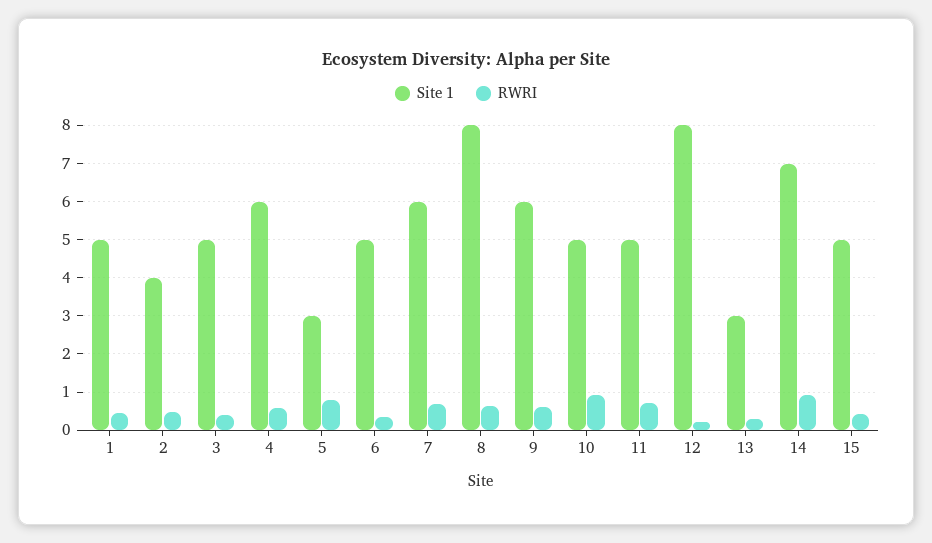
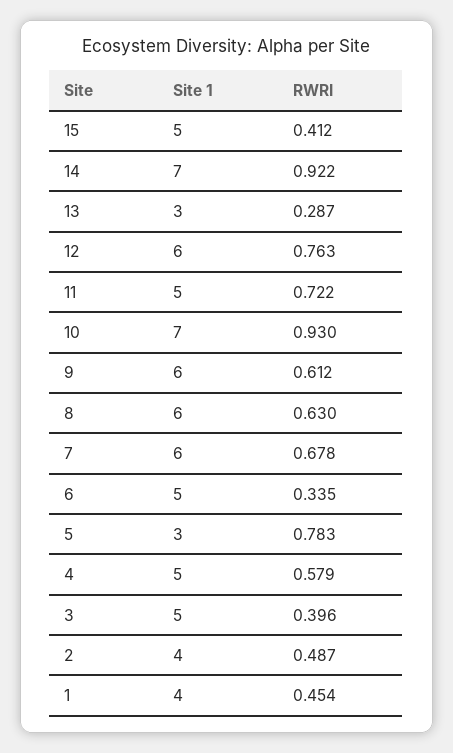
  {
    "Site 1": {
-     "1": 5,
+     "1": 4,
      "2": 4,
      "3": 5,
-     "4": 6,
+     "4": 5,
      "5": 3,
      "6": 5,
      "7": 6,
-     "8": 8,
+     "8": 6,
      "9": 6,
-     "10": 5,
+     "10": 7,
      "11": 5,
-     "12": 8,
+     "12": 6,
      "13": 3,
      "14": 7,
      "15": 5
    },
    "RWRI": {
      "1": 0.454,
      "2": 0.487,
      "3": 0.396,
      "4": 0.579,
      "5": 0.783,
      "6": 0.335,
      "7": 0.678,
      "8": 0.63,
      "9": 0.612,
      "10": 0.93,
      "11": 0.722,
-     "12": 0.2,
+     "12": 0.763,
      "13": 0.287,
      "14": 0.922,
      "15": 0.412
    }
  }

